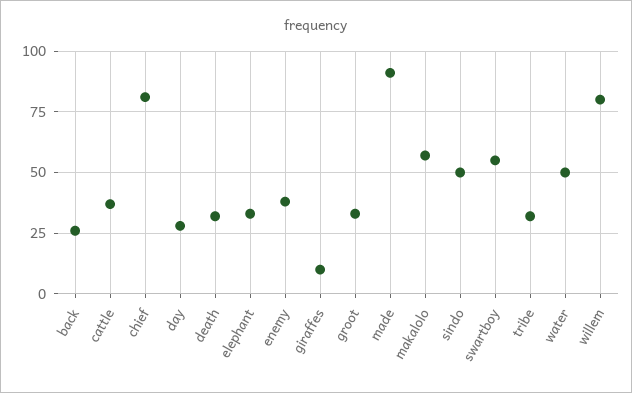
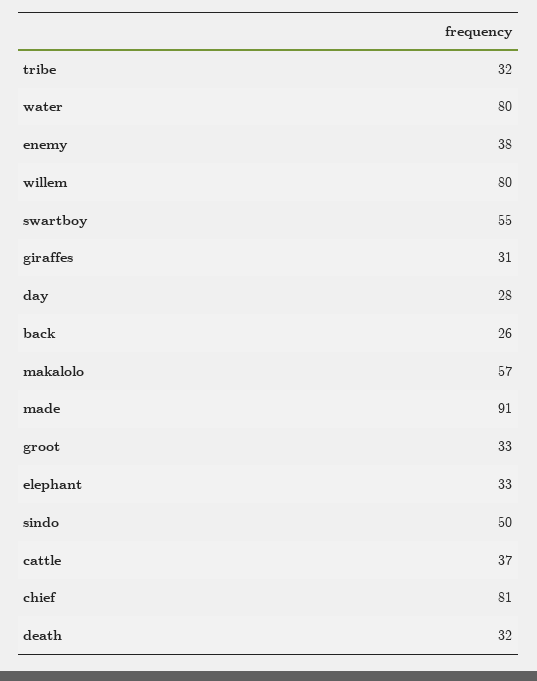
  {
    "back": 26,
    "cattle": 37,
    "chief": 81,
    "day": 28,
    "death": 32,
    "elephant": 33,
    "enemy": 38,
-   "giraffes": 10,
+   "giraffes": 31,
    "groot": 33,
    "made": 91,
    "makalolo": 57,
    "sindo": 50,
    "swartboy": 55,
    "tribe": 32,
-   "water": 50,
+   "water": 80,
    "willem": 80
  }

